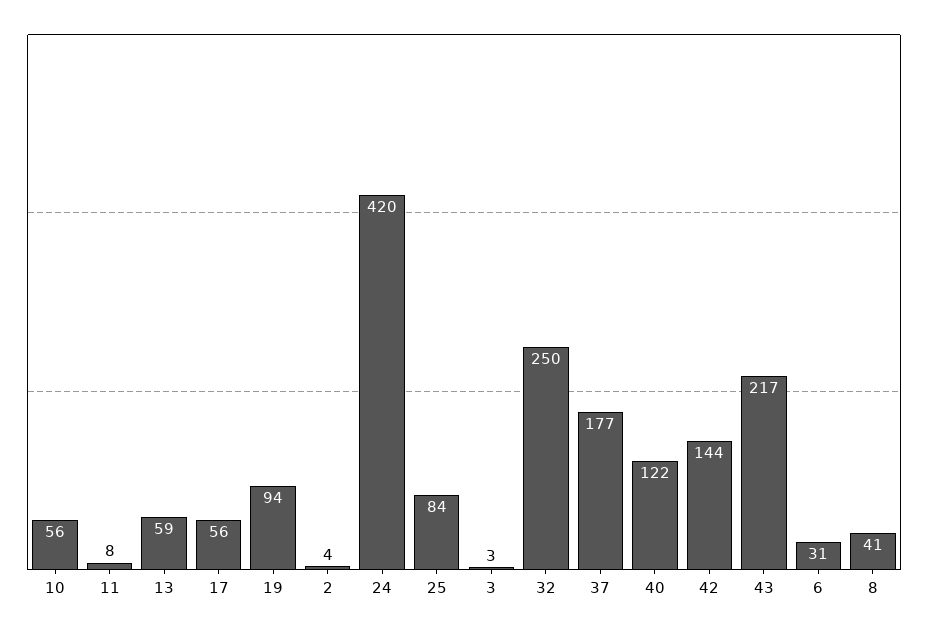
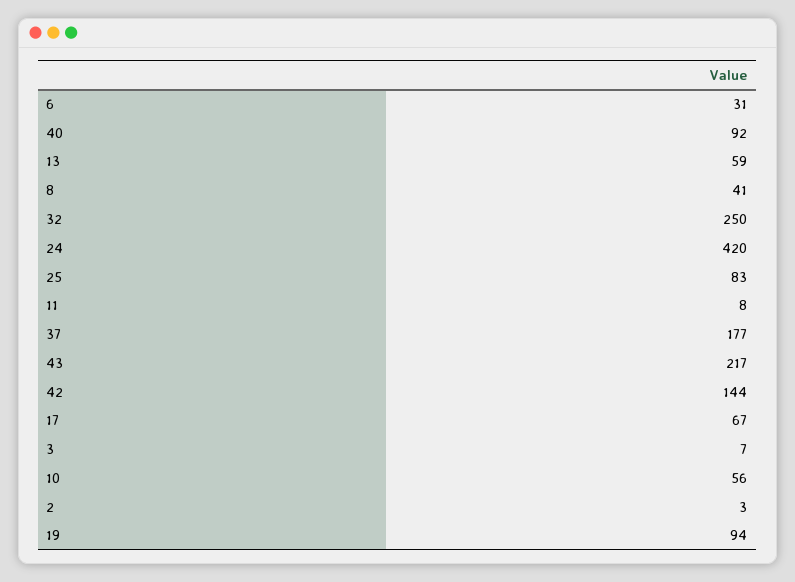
  {
    "10": 56,
    "11": 8,
    "13": 59,
-   "17": 56,
+   "17": 67,
    "19": 94,
-   "2": 4,
+   "2": 3,
    "24": 420,
-   "25": 84,
+   "25": 83,
-   "3": 3,
+   "3": 7,
    "32": 250,
    "37": 177,
-   "40": 122,
+   "40": 92,
    "42": 144,
    "43": 217,
    "6": 31,
    "8": 41
  }

